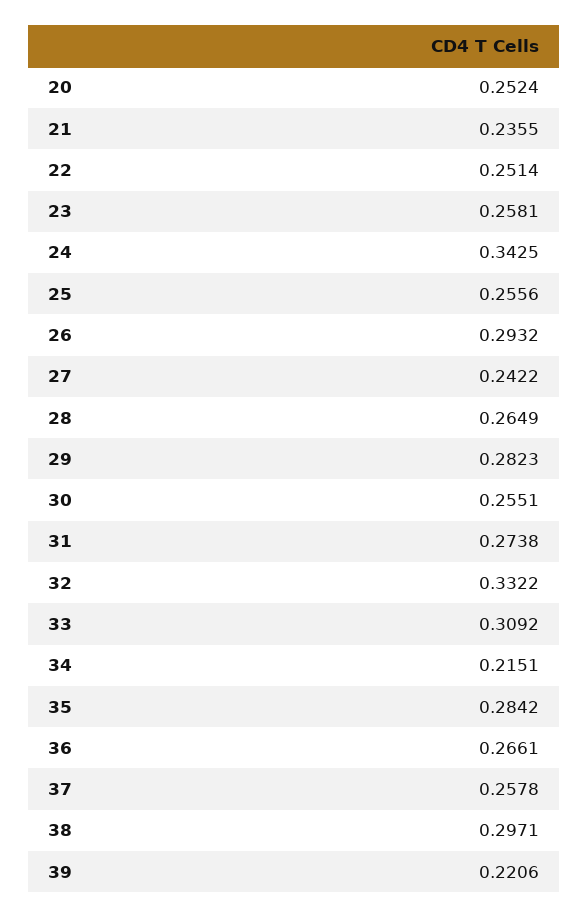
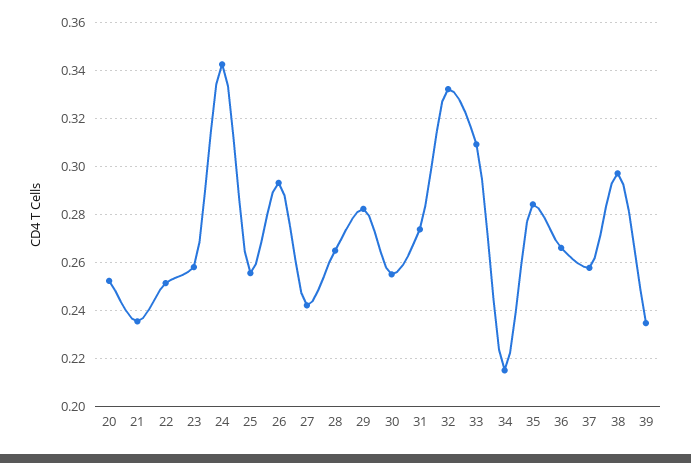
  {
    "20": 0.2524,
    "21": 0.2355,
    "22": 0.2514,
    "23": 0.2581,
    "24": 0.3425,
    "25": 0.2556,
    "26": 0.2932,
    "27": 0.2422,
    "28": 0.2649,
    "29": 0.2823,
    "30": 0.2551,
    "31": 0.2738,
    "32": 0.3322,
    "33": 0.3092,
    "34": 0.2151,
    "35": 0.2842,
    "36": 0.2661,
    "37": 0.2578,
    "38": 0.2971,
-   "39": 0.2206
+   "39": 0.235
  }

